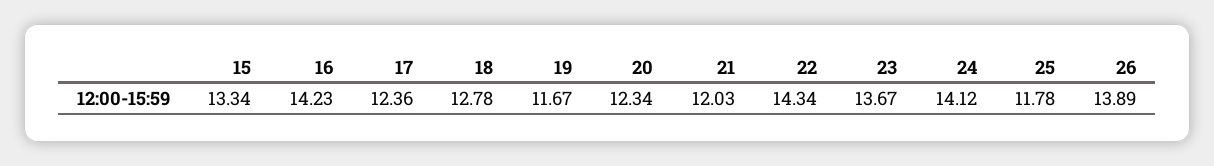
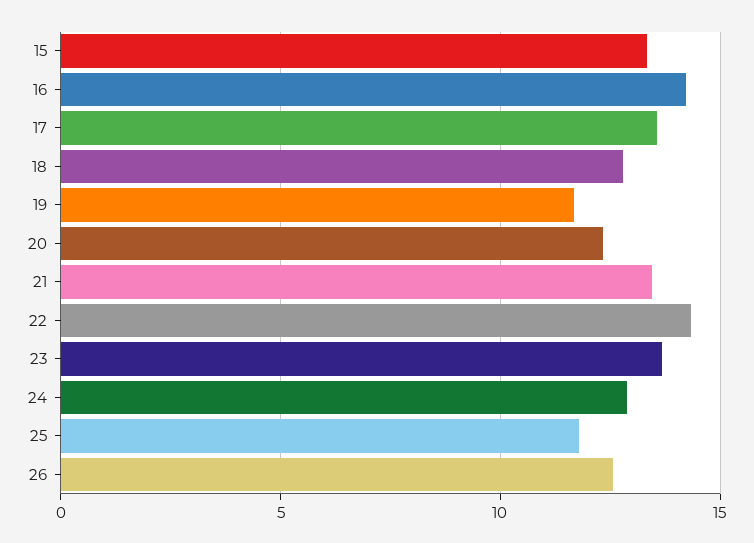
  {
    "15": 13.34,
    "16": 14.23,
-   "17": 12.36,
+   "17": 13.5,
    "18": 12.78,
    "19": 11.67,
    "20": 12.34,
-   "21": 12.03,
+   "21": 13.5,
    "22": 14.34,
    "23": 13.67,
-   "24": 14.12,
+   "24": 13,
    "25": 11.78,
-   "26": 13.89
+   "26": 12.5
  }

